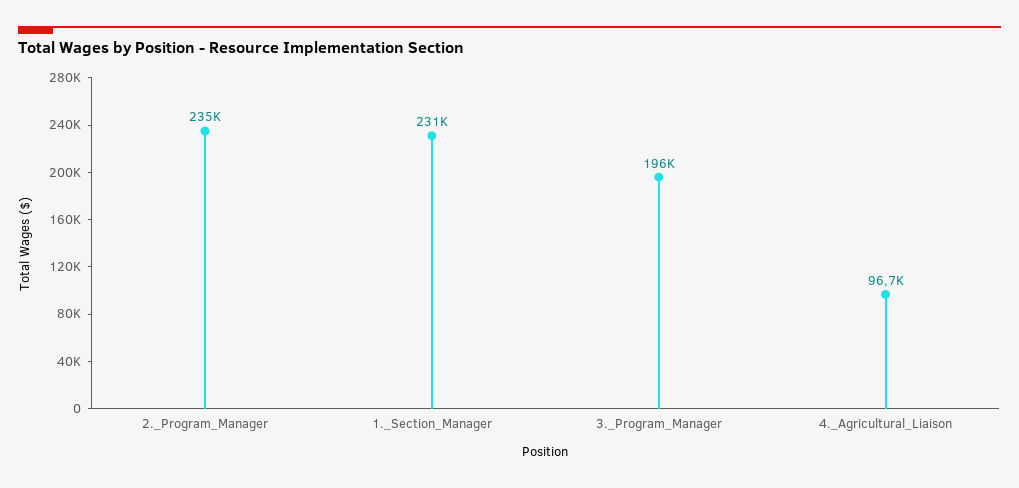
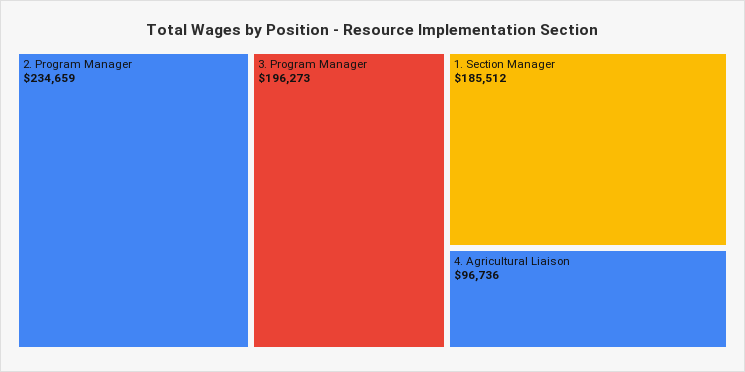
  {
    "2._Program_Manager": 234659,
-   "1._Section_Manager": 231000,
+   "1._Section_Manager": 185512,
    "3._Program_Manager": 196273,
    "4._Agricultural_Liaison": 96736
  }

